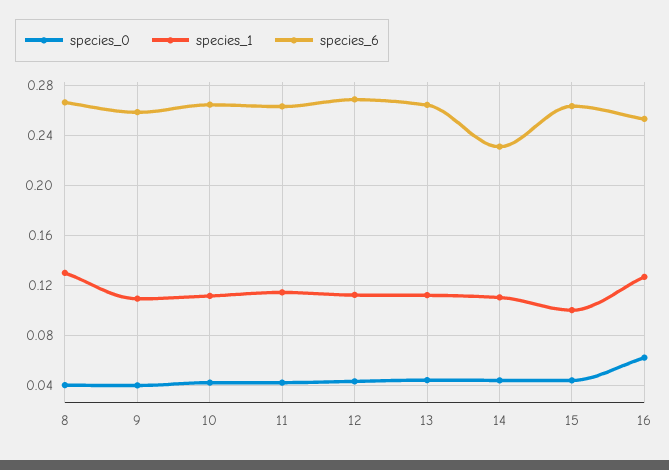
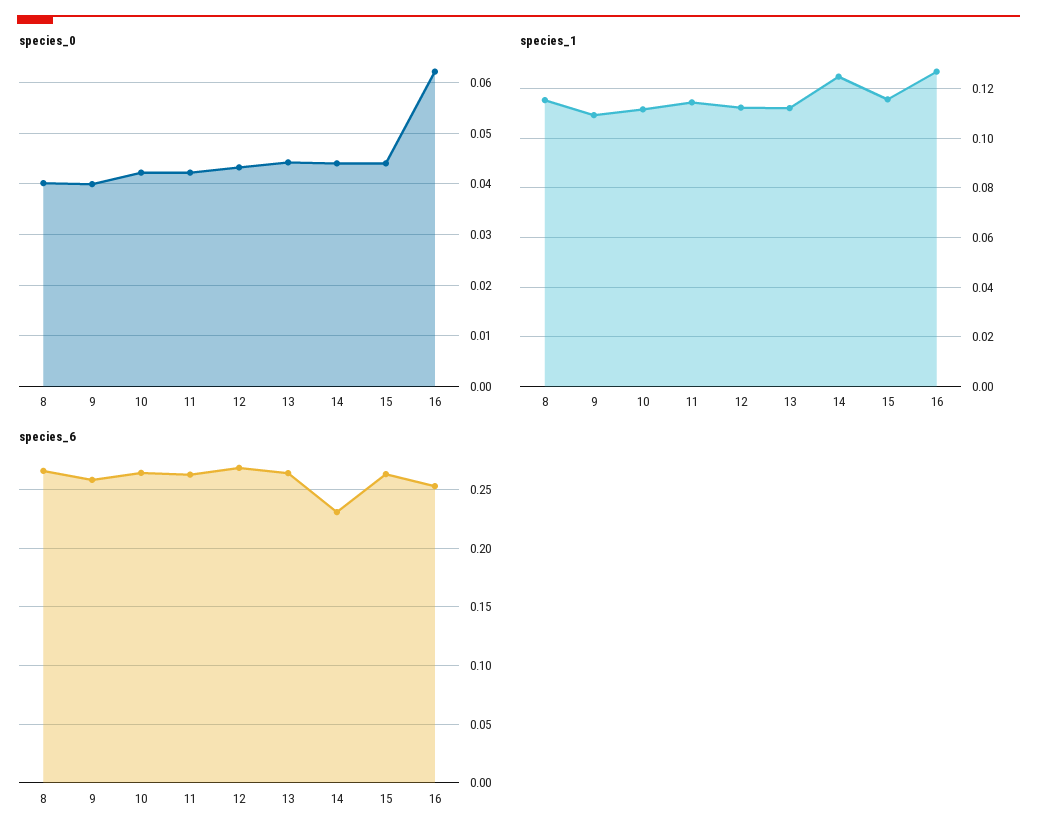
  {
    "species_0": {
      "8": 0.04,
      "9": 0.04,
      "10": 0.042,
      "11": 0.042,
      "12": 0.044,
      "13": 0.044,
      "14": 0.044,
      "15": 0.044,
      "16": 0.062
    },
    "species_1": {
-     "8": 0.13,
+     "8": 0.115,
      "9": 0.11,
      "10": 0.1125,
      "11": 0.115,
      "12": 0.1125,
      "13": 0.1125,
-     "14": 0.11,
+     "14": 0.125,
-     "15": 0.1,
+     "15": 0.115,
      "16": 0.1275
    },
    "species_6": {
      "8": 0.265,
      "9": 0.26,
      "10": 0.265,
      "11": 0.265,
      "12": 0.27,
      "13": 0.265,
      "14": 0.23,
      "15": 0.265,
      "16": 0.255
    }
  }

